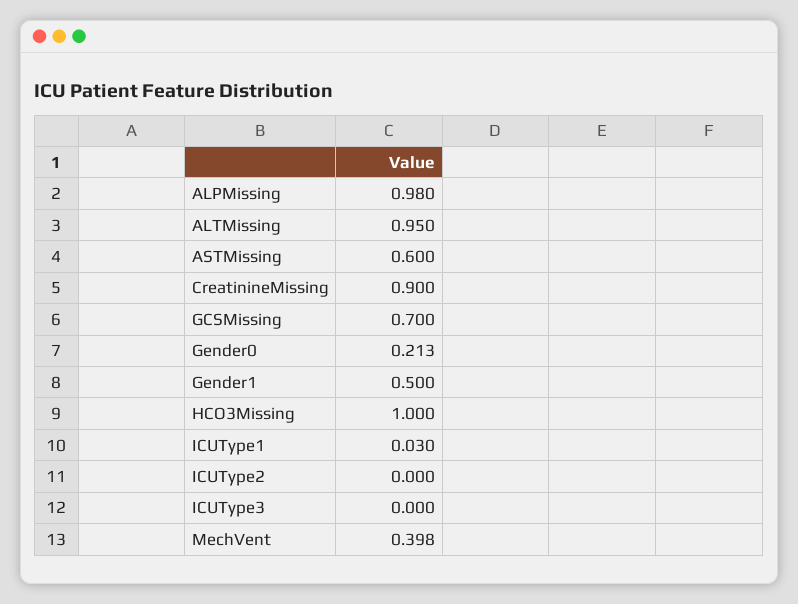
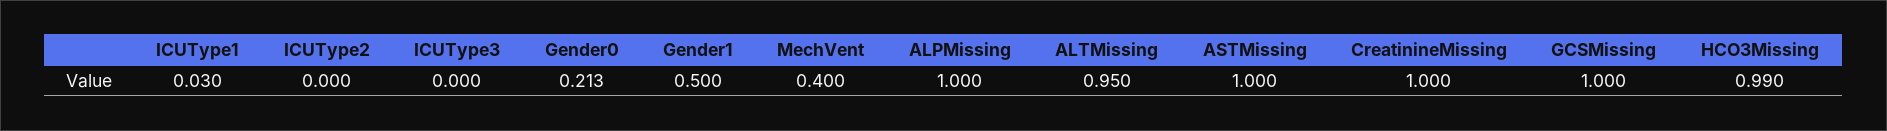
  {
-   "ALPMissing": 0.98,
+   "ALPMissing": 1,
    "ALTMissing": 0.95,
-   "ASTMissing": 0.6,
+   "ASTMissing": 1,
-   "CreatinineMissing": 0.9,
+   "CreatinineMissing": 1,
-   "GCSMissing": 0.7,
+   "GCSMissing": 1,
    "Gender0": 0.213,
    "Gender1": 0.5,
-   "HCO3Missing": 1,
+   "HCO3Missing": 0.99,
    "ICUType1": 0.03,
    "ICUType2": 0,
    "ICUType3": 0,
-   "MechVent": 0.398
+   "MechVent": 0.4
  }

